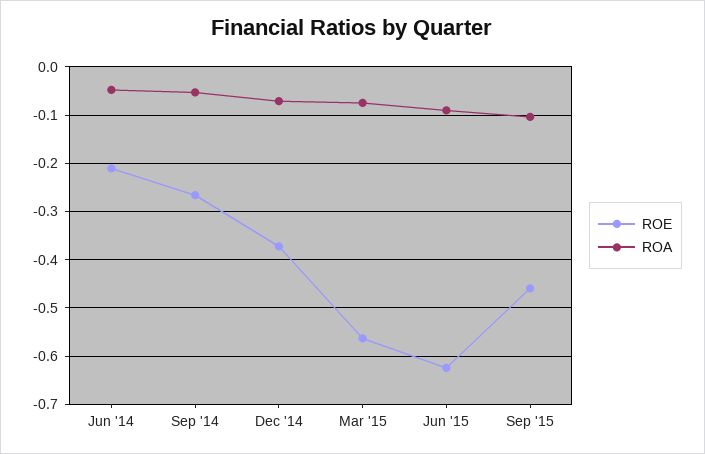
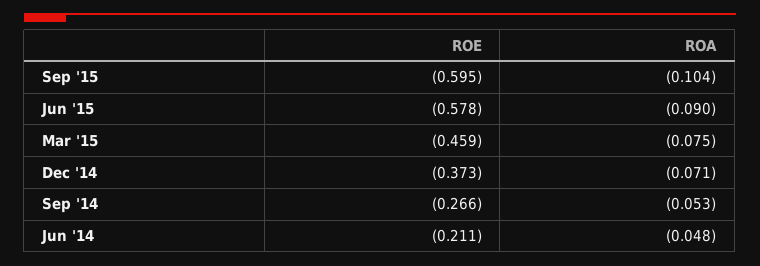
  {
    "ROE": {
      "Jun '14": -0.211,
      "Sep '14": -0.266,
      "Dec '14": -0.373,
-     "Mar '15": -0.56,
+     "Mar '15": -0.459,
-     "Jun '15": -0.62,
+     "Jun '15": -0.578,
-     "Sep '15": -0.46
+     "Sep '15": -0.595
    },
    "ROA": {
      "Jun '14": -0.048,
      "Sep '14": -0.053,
      "Dec '14": -0.071,
      "Mar '15": -0.075,
      "Jun '15": -0.09,
      "Sep '15": -0.104
    }
  }

